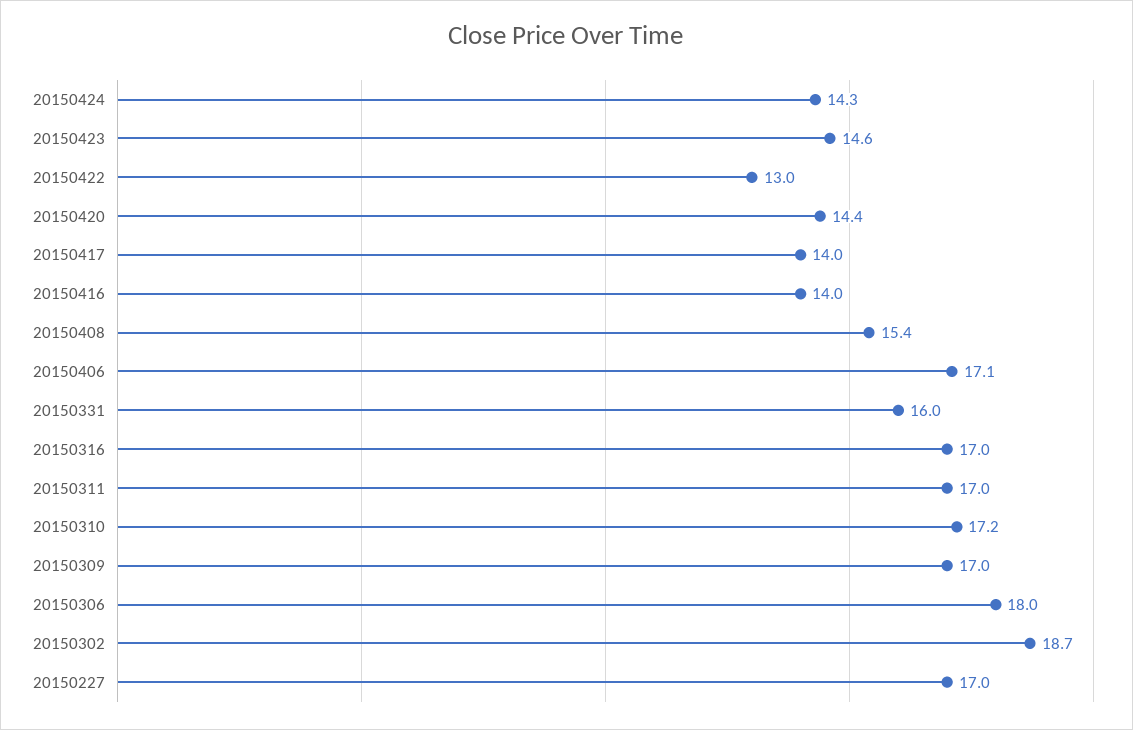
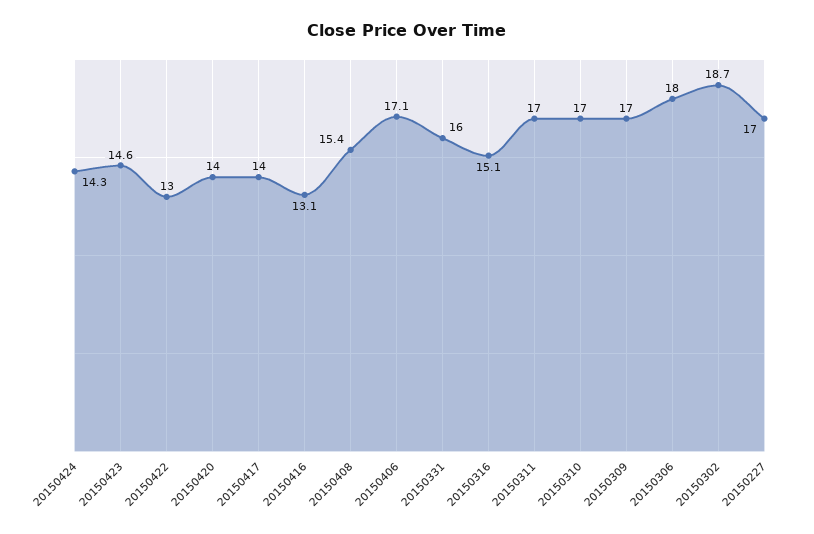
  {
    "20150424": 14.3,
    "20150423": 14.6,
    "20150422": 13,
-   "20150420": 14.4,
+   "20150420": 14,
    "20150417": 14,
-   "20150416": 14,
+   "20150416": 13.1,
    "20150408": 15.4,
    "20150406": 17.1,
    "20150331": 16,
-   "20150316": 17,
+   "20150316": 15.1,
    "20150311": 17,
-   "20150310": 17.2,
+   "20150310": 17,
    "20150309": 17,
    "20150306": 18,
    "20150302": 18.7,
    "20150227": 17
  }

